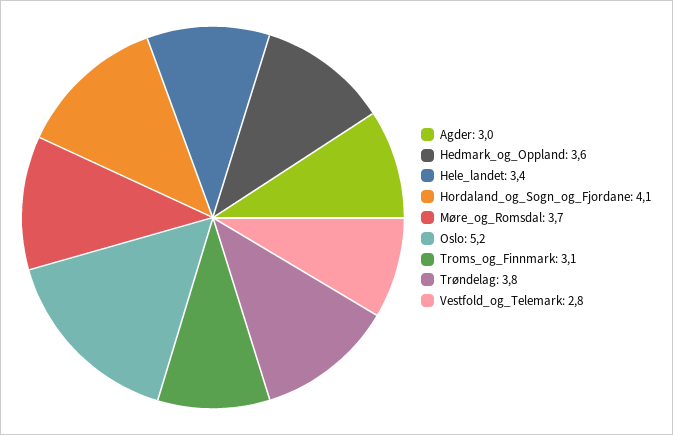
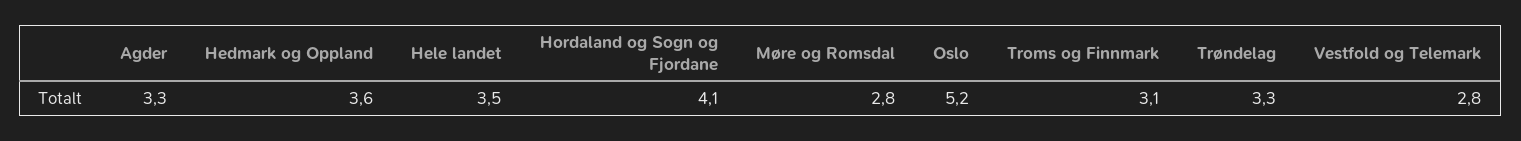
  {
-   "Agder": 3,
+   "Agder": 3.3,
    "Hedmark_og_Oppland": 3.6,
-   "Hele_landet": 3.4,
+   "Hele_landet": 3.5,
    "Hordaland_og_Sogn_og_Fjordane": 4.1,
-   "Møre_og_Romsdal": 3.7,
+   "Møre_og_Romsdal": 2.8,
    "Oslo": 5.2,
    "Troms_og_Finnmark": 3.1,
-   "Trøndelag": 3.8,
+   "Trøndelag": 3.3,
    "Vestfold_og_Telemark": 2.8
  }

